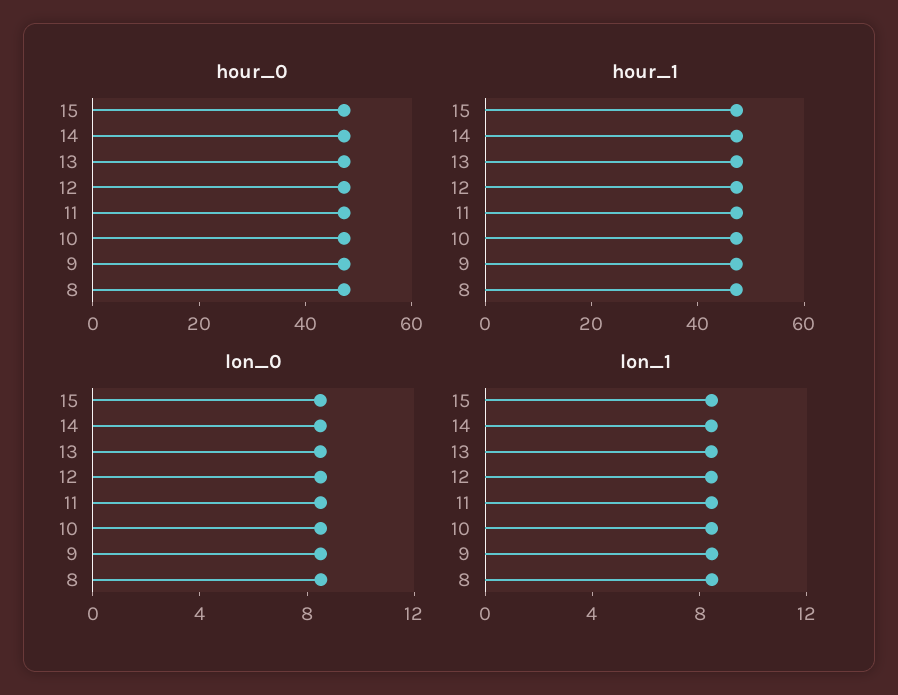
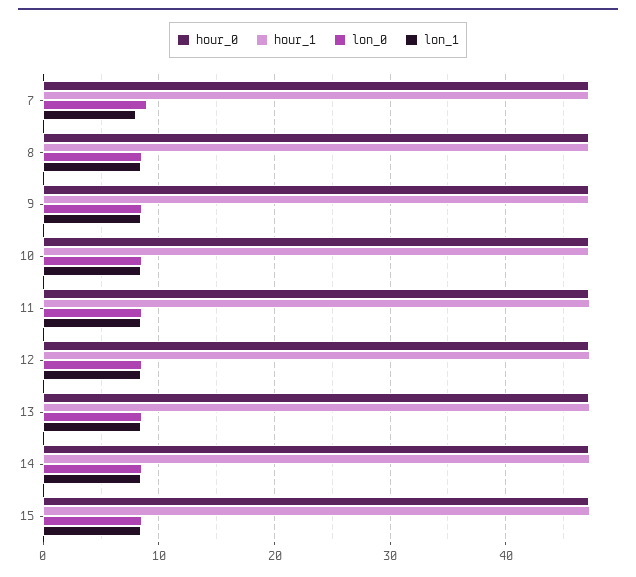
  {
    "hour_0": {
      "15": 47,
      "14": 47,
      "13": 47,
      "12": 47,
      "11": 47,
      "10": 47,
      "9": 47,
-     "8": 47
+     "8": 47,
+     "7": 47
    },
    "hour_1": {
      "15": 47,
      "14": 47,
      "13": 47,
      "12": 47,
      "11": 47,
      "10": 47,
      "9": 47,
-     "8": 47
+     "8": 47,
+     "7": 47
    },
    "lon_0": {
      "15": 8,
      "14": 8,
      "13": 8,
      "12": 8,
      "11": 8,
      "10": 8,
      "9": 9,
-     "8": 9
+     "8": 9,
+     "7": 9
    },
    "lon_1": {
      "15": 8,
      "14": 8,
      "13": 8,
      "12": 8,
      "11": 8,
      "10": 8,
      "9": 8,
-     "8": 8
+     "8": 8,
+     "7": 8
    }
  }

